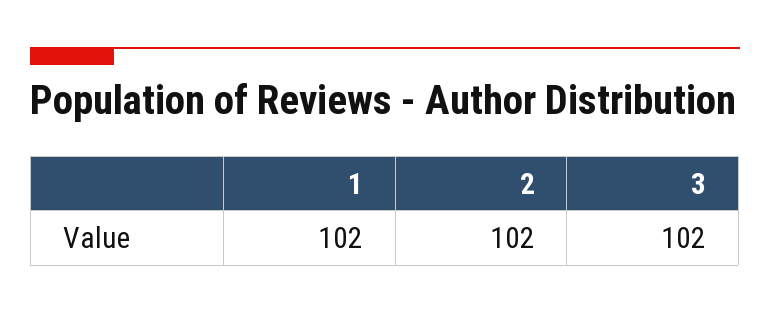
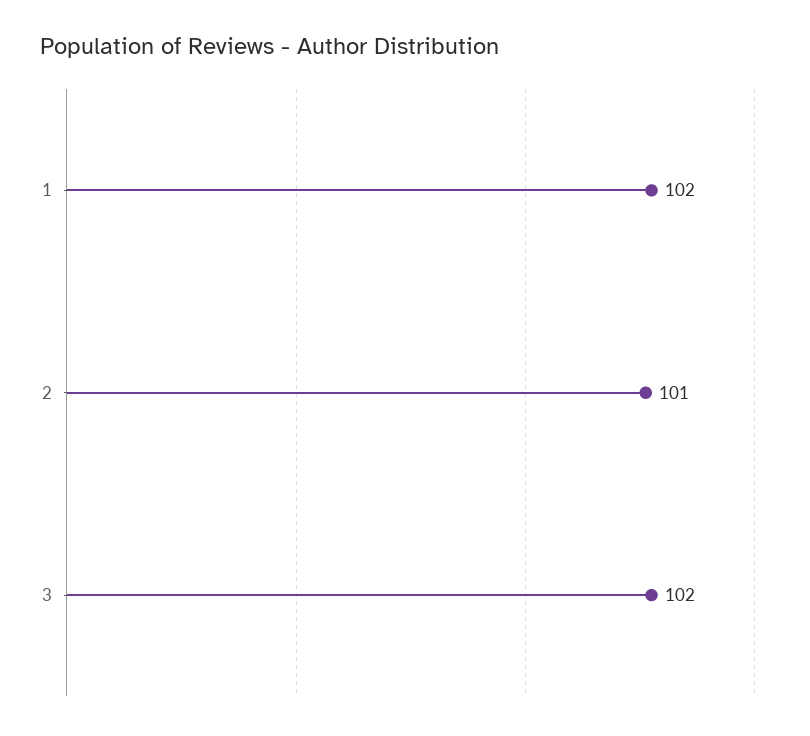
  {
    "1": 102,
-   "2": 102,
+   "2": 101,
    "3": 102
  }

